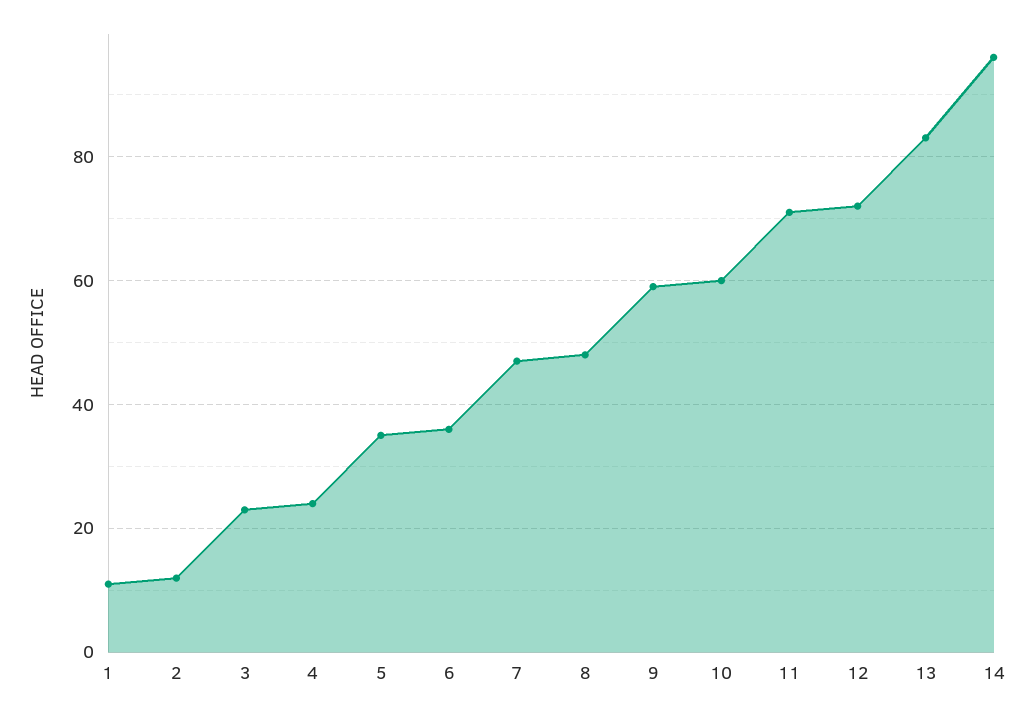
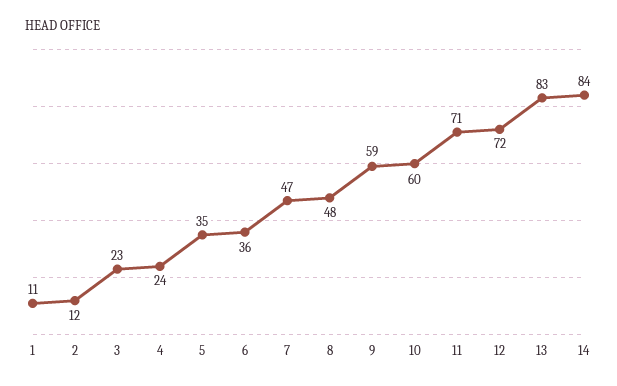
  {
    "1": 11,
    "2": 12,
    "3": 23,
    "4": 24,
    "5": 35,
    "6": 36,
    "7": 47,
    "8": 48,
    "9": 59,
    "10": 60,
    "11": 71,
    "12": 72,
    "13": 83,
-   "14": 95
+   "14": 84
  }

